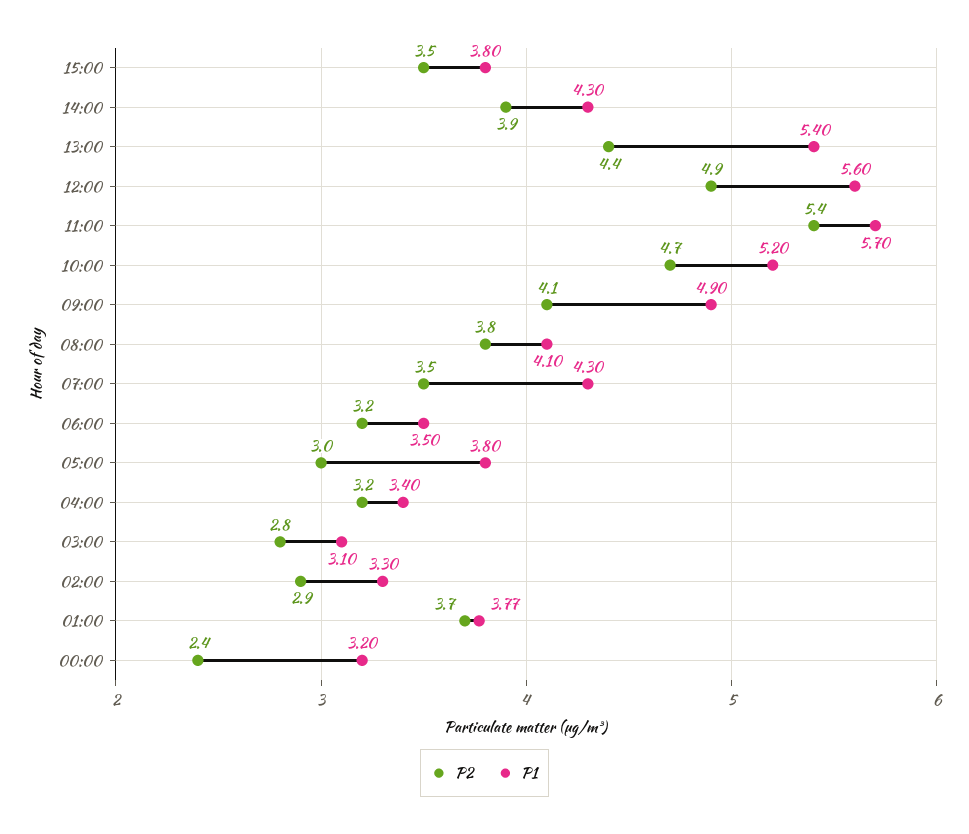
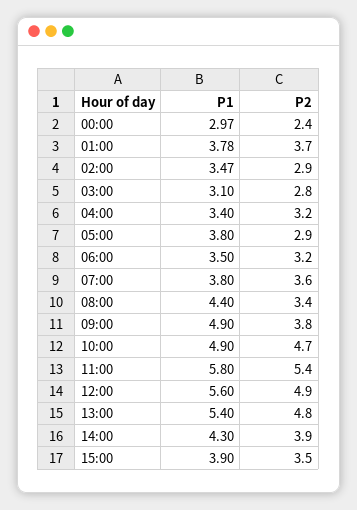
  {
    "P2": {
      "15:00": 3.5,
      "14:00": 3.9,
-     "13:00": 4.4,
+     "13:00": 4.8,
      "12:00": 4.9,
      "11:00": 5.4,
      "10:00": 4.7,
-     "09:00": 4.1,
+     "09:00": 3.8,
-     "08:00": 3.8,
+     "08:00": 3.4,
-     "07:00": 3.5,
+     "07:00": 3.6,
      "06:00": 3.2,
-     "05:00": 3,
+     "05:00": 2.9,
      "04:00": 3.2,
      "03:00": 2.8,
      "02:00": 2.9,
      "01:00": 3.7,
      "00:00": 2.4
    },
    "P1": {
-     "15:00": 3.8,
+     "15:00": 3.9,
      "14:00": 4.3,
      "13:00": 5.4,
      "12:00": 5.6,
-     "11:00": 5.7,
+     "11:00": 5.8,
-     "10:00": 5.2,
+     "10:00": 4.9,
      "09:00": 4.9,
-     "08:00": 4.1,
+     "08:00": 4.4,
-     "07:00": 4.3,
+     "07:00": 3.8,
      "06:00": 3.5,
      "05:00": 3.8,
      "04:00": 3.4,
      "03:00": 3.1,
-     "02:00": 3.3,
+     "02:00": 3.47,
-     "01:00": 3.77,
+     "01:00": 3.78,
-     "00:00": 3.2
+     "00:00": 2.97
    }
  }

